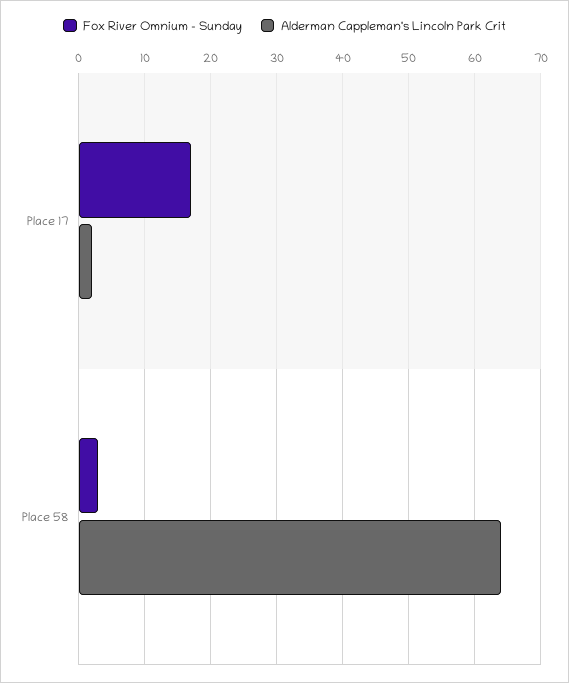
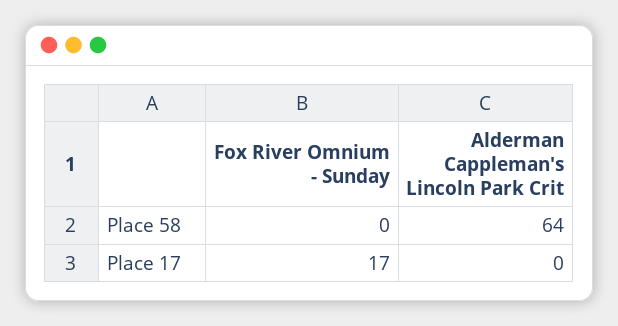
  {
    "Fox River Omnium - Sunday": {
      "Place 17": 17,
-     "Place 58": 3
+     "Place 58": 0
    },
    "Alderman Cappleman's Lincoln Park Crit": {
-     "Place 17": 2,
+     "Place 17": 0,
      "Place 58": 64
    }
  }

